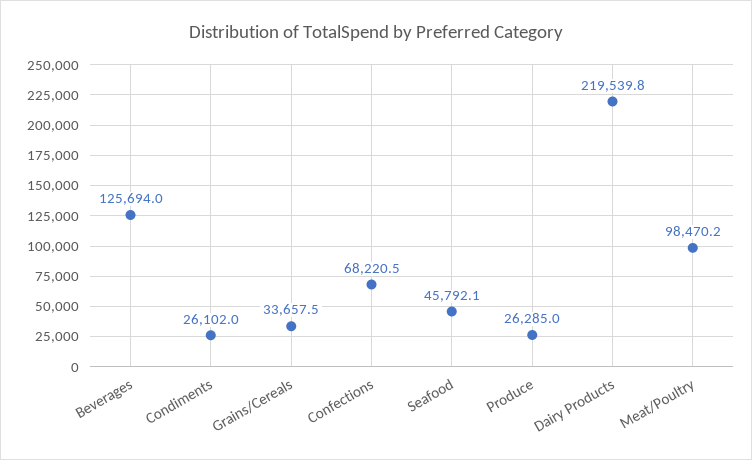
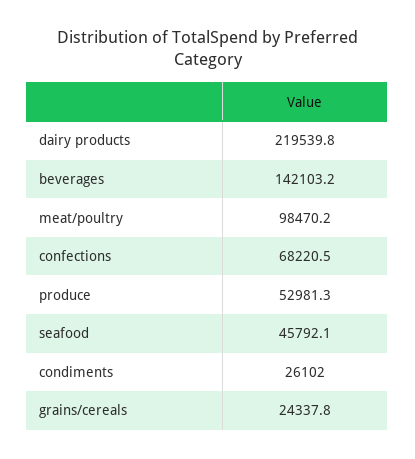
  {
-   "Beverages": 125694,
+   "Beverages": 142103.2,
    "Condiments": 26102,
-   "Grains/Cereals": 33657.5,
+   "Grains/Cereals": 24337.8,
    "Confections": 68220.5,
    "Seafood": 45792.1,
-   "Produce": 26285,
+   "Produce": 52981.3,
    "Dairy Products": 219539.8,
    "Meat/Poultry": 98470.2
  }

